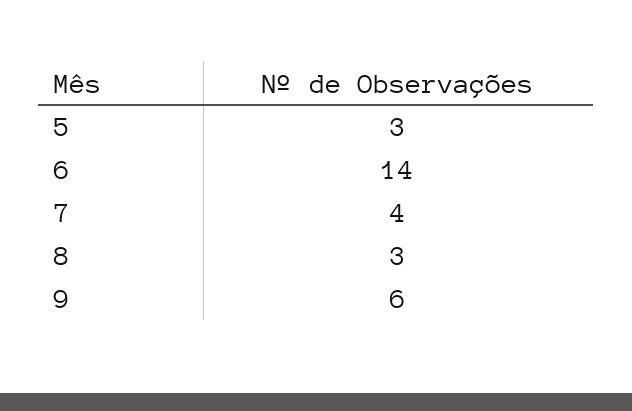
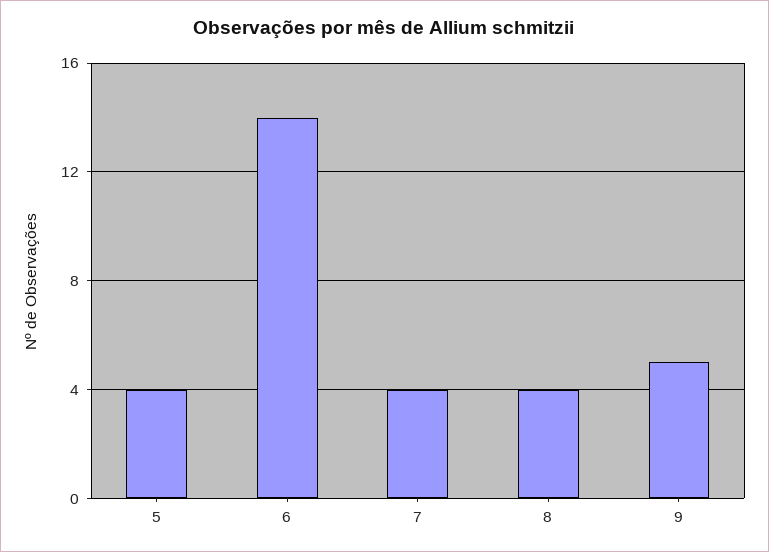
  {
-   "5": 3,
+   "5": 4,
    "6": 14,
    "7": 4,
-   "8": 3,
+   "8": 4,
-   "9": 6
+   "9": 5
  }

